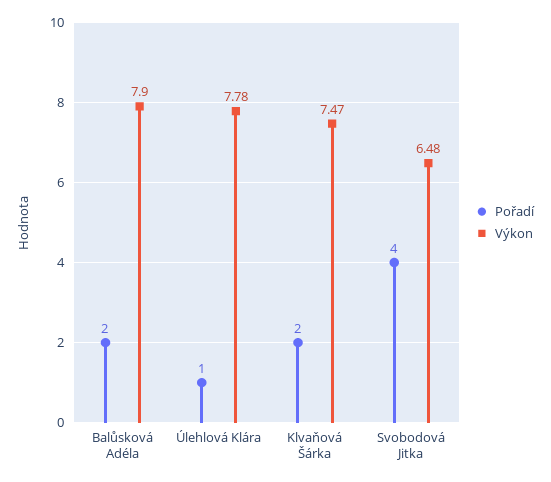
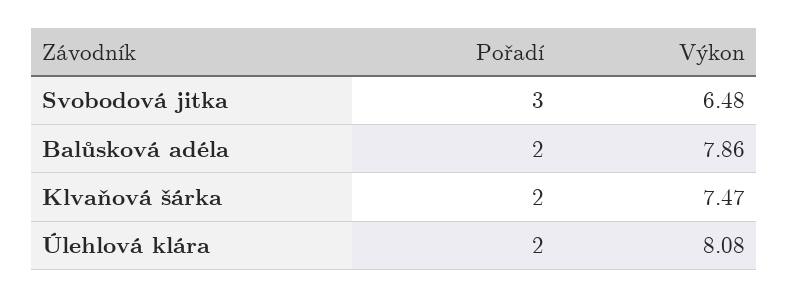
  {
    "Pořadí": {
      "Balůsková Adéla": 2,
-     "Úlehlová Klára": 1,
+     "Úlehlová Klára": 2,
      "Klvaňová Šárka": 2,
-     "Svobodová Jitka": 4
+     "Svobodová Jitka": 3
    },
    "Výkon": {
-     "Balůsková Adéla": 7.9,
+     "Balůsková Adéla": 7.86,
-     "Úlehlová Klára": 7.78,
+     "Úlehlová Klára": 8.08,
      "Klvaňová Šárka": 7.47,
      "Svobodová Jitka": 6.48
    }
  }

